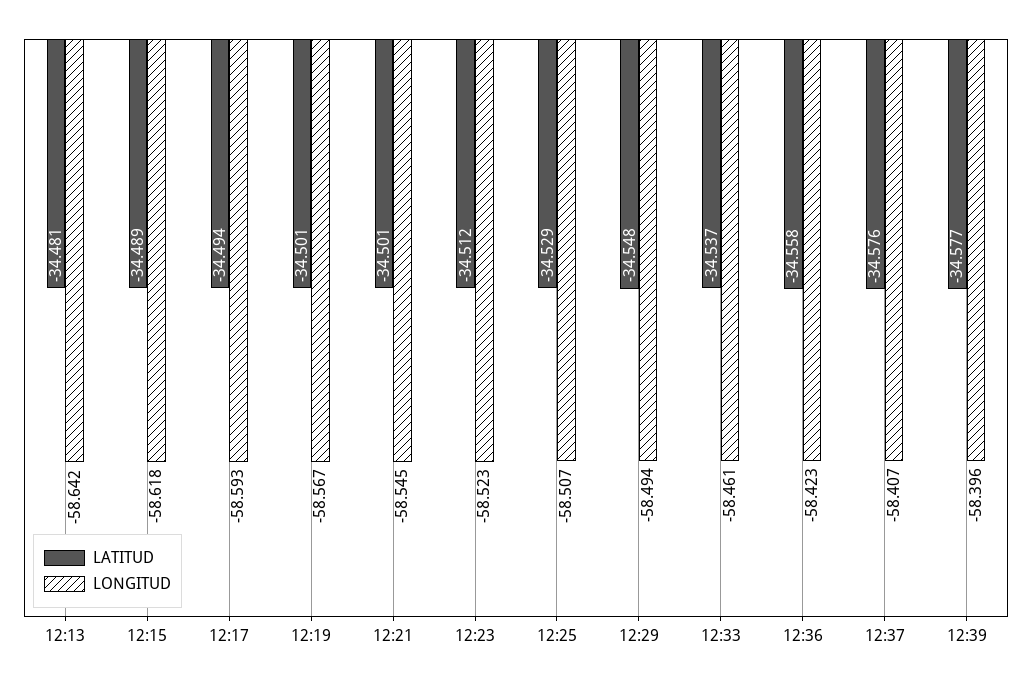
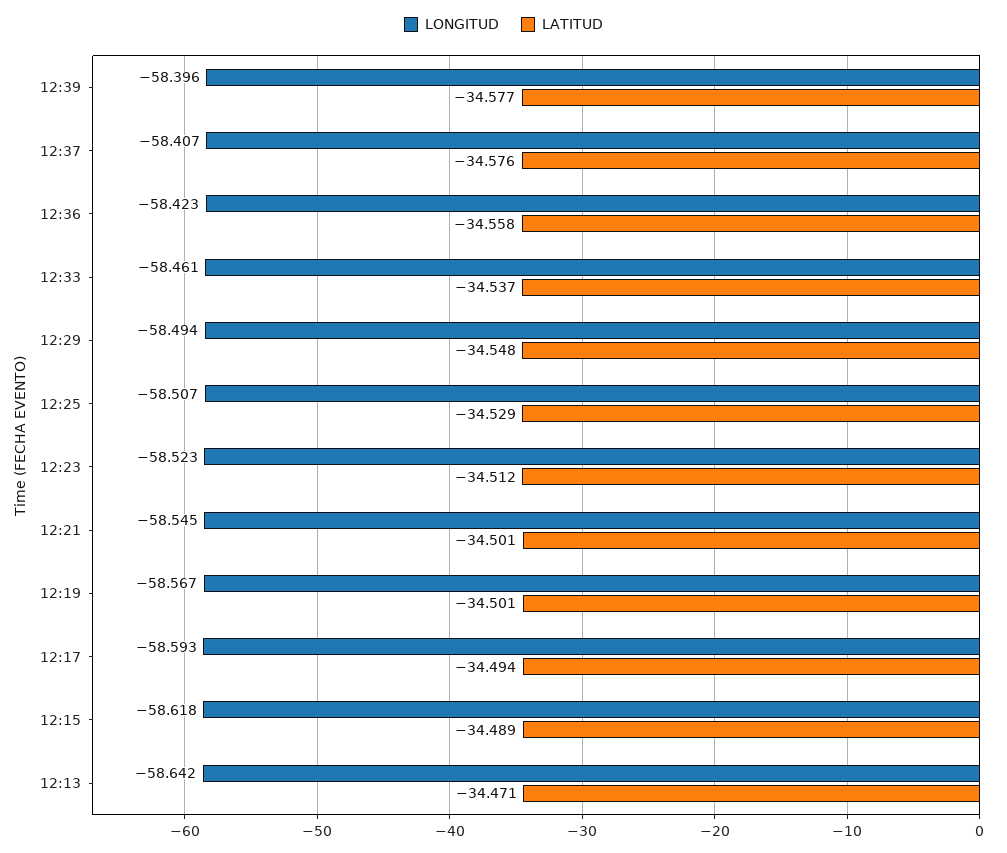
  {
    "LATITUD": {
-     "12:13": -34.481,
+     "12:13": -34.471,
      "12:15": -34.489,
      "12:17": -34.494,
      "12:19": -34.501,
      "12:21": -34.501,
      "12:23": -34.512,
      "12:25": -34.529,
      "12:29": -34.548,
      "12:33": -34.537,
      "12:36": -34.558,
      "12:37": -34.576,
      "12:39": -34.577
    },
    "LONGITUD": {
      "12:13": -58.642,
      "12:15": -58.618,
      "12:17": -58.593,
      "12:19": -58.567,
      "12:21": -58.545,
      "12:23": -58.523,
      "12:25": -58.507,
      "12:29": -58.494,
      "12:33": -58.461,
      "12:36": -58.423,
      "12:37": -58.407,
      "12:39": -58.396
    }
  }

